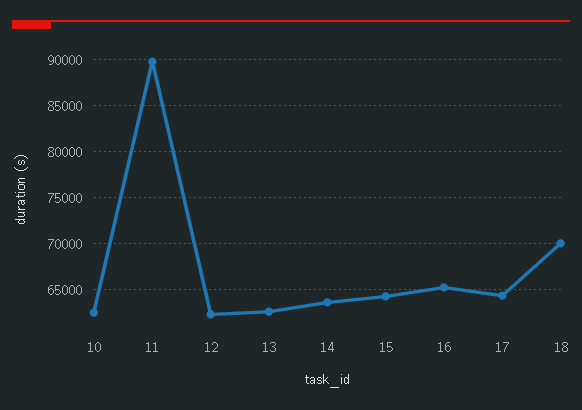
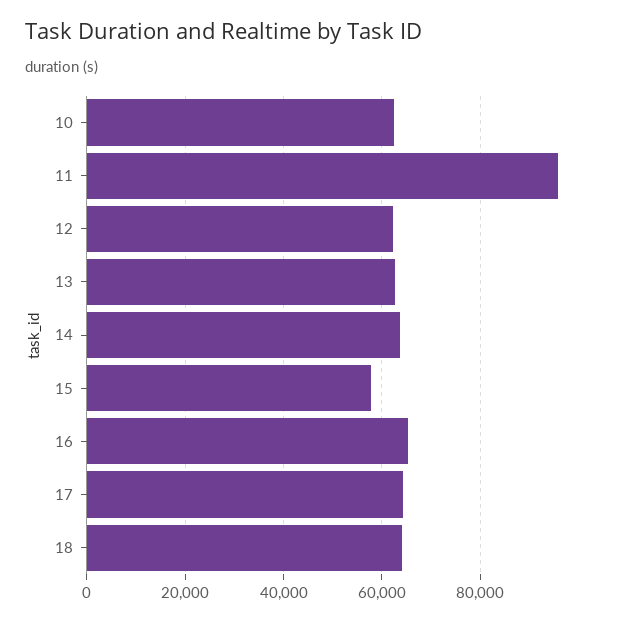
  {
    "10": 63000,
-   "11": 90000,
+   "11": 96000,
    "12": 62000,
    "13": 63000,
    "14": 64000,
-   "15": 64000,
+   "15": 58000,
    "16": 65000,
    "17": 64000,
-   "18": 70000
+   "18": 64000
  }

